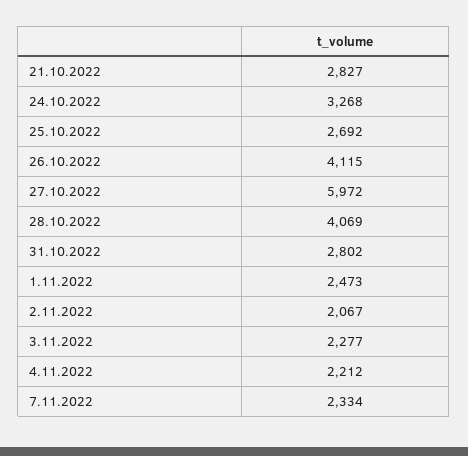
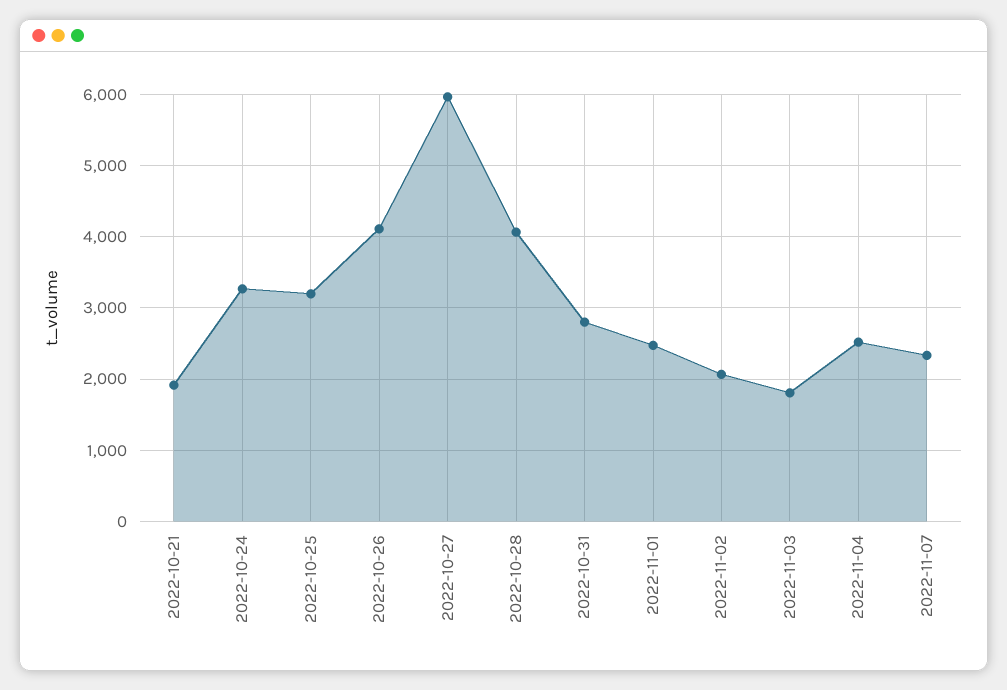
  {
-   "21.10.2022": 2827,
+   "21.10.2022": 1900,
    "24.10.2022": 3268,
-   "25.10.2022": 2692,
+   "25.10.2022": 3200,
    "26.10.2022": 4115,
    "27.10.2022": 5972,
    "28.10.2022": 4069,
    "31.10.2022": 2802,
    "1.11.2022": 2473,
    "2.11.2022": 2067,
-   "3.11.2022": 2277,
+   "3.11.2022": 1800,
-   "4.11.2022": 2212,
+   "4.11.2022": 2500,
    "7.11.2022": 2334
  }

